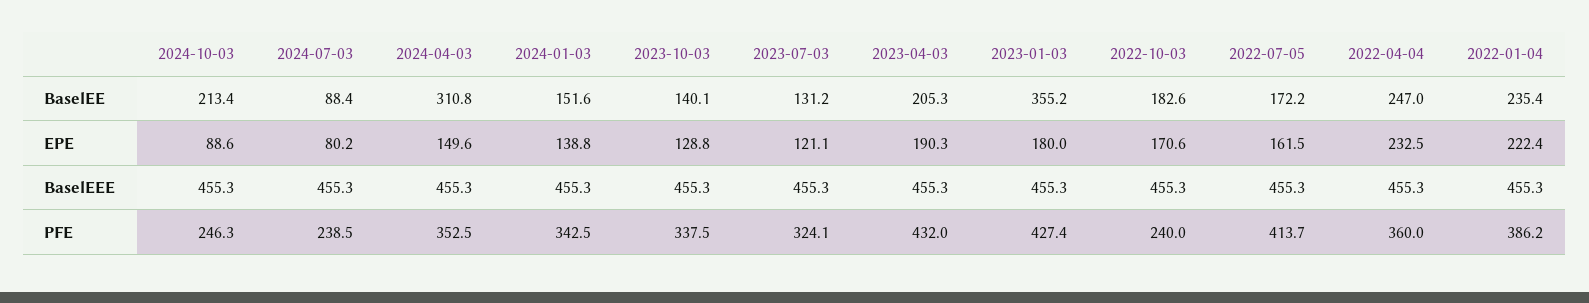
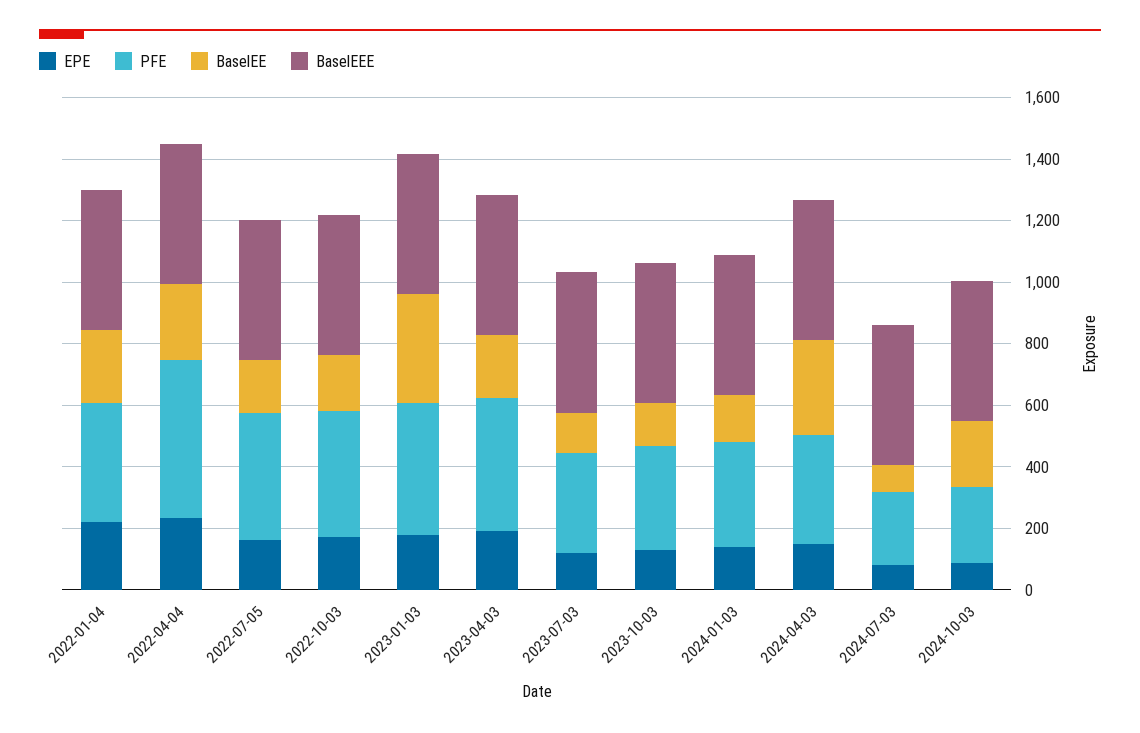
  {
    "BaselEE": {
      "2024-10-03": 213.4,
      "2024-07-03": 88.4,
      "2024-04-03": 310.8,
      "2024-01-03": 151.6,
      "2023-10-03": 140.1,
      "2023-07-03": 131.2,
      "2023-04-03": 205.3,
      "2023-01-03": 355.2,
      "2022-10-03": 182.6,
      "2022-07-05": 172.2,
      "2022-04-04": 247,
      "2022-01-04": 235.4
    },
    "EPE": {
      "2024-10-03": 88.6,
      "2024-07-03": 80.2,
      "2024-04-03": 149.6,
      "2024-01-03": 138.8,
      "2023-10-03": 128.8,
      "2023-07-03": 121.1,
      "2023-04-03": 190.3,
      "2023-01-03": 180,
      "2022-10-03": 170.6,
      "2022-07-05": 161.5,
      "2022-04-04": 232.5,
      "2022-01-04": 222.4
    },
    "BaselEEE": {
      "2024-10-03": 455.3,
      "2024-07-03": 455.3,
      "2024-04-03": 455.3,
      "2024-01-03": 455.3,
      "2023-10-03": 455.3,
      "2023-07-03": 455.3,
      "2023-04-03": 455.3,
      "2023-01-03": 455.3,
      "2022-10-03": 455.3,
      "2022-07-05": 455.3,
      "2022-04-04": 455.3,
      "2022-01-04": 455.3
    },
    "PFE": {
      "2024-10-03": 246.3,
      "2024-07-03": 238.5,
      "2024-04-03": 352.5,
      "2024-01-03": 342.5,
      "2023-10-03": 337.5,
      "2023-07-03": 324.1,
      "2023-04-03": 432,
      "2023-01-03": 427.4,
-     "2022-10-03": 240,
+     "2022-10-03": 400,
      "2022-07-05": 413.7,
-     "2022-04-04": 360,
+     "2022-04-04": 500,
      "2022-01-04": 386.2
    }
  }

